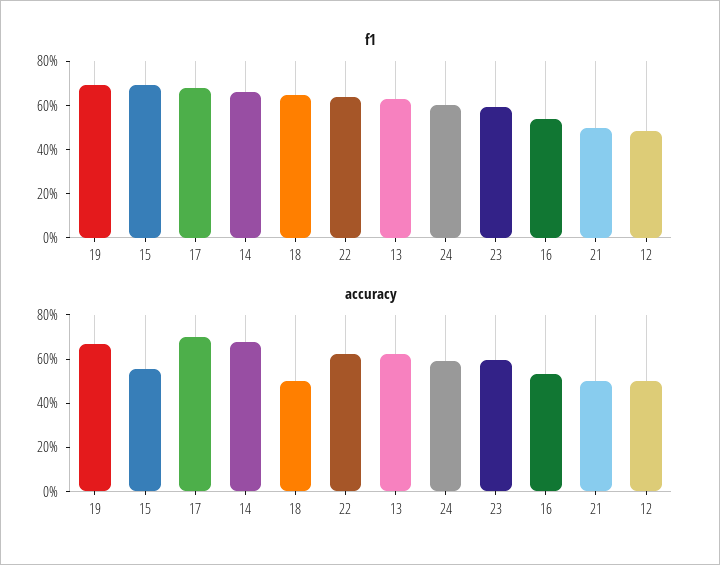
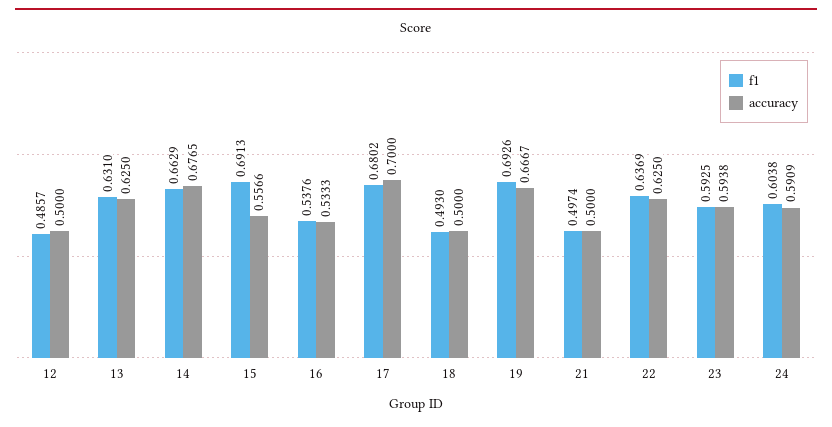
  {
    "f1": {
      "19": 0.6926,
      "15": 0.6913,
      "17": 0.6802,
      "14": 0.6629,
-     "18": 0.65,
+     "18": 0.493,
      "22": 0.6369,
      "13": 0.631,
      "24": 0.6038,
      "23": 0.5925,
      "16": 0.5376,
      "21": 0.4974,
      "12": 0.4857
    },
    "accuracy": {
      "19": 0.6667,
      "15": 0.5566,
      "17": 0.7,
      "14": 0.6765,
      "18": 0.5,
      "22": 0.625,
      "13": 0.625,
      "24": 0.5909,
      "23": 0.5938,
      "16": 0.5333,
      "21": 0.5,
      "12": 0.5
    }
  }

